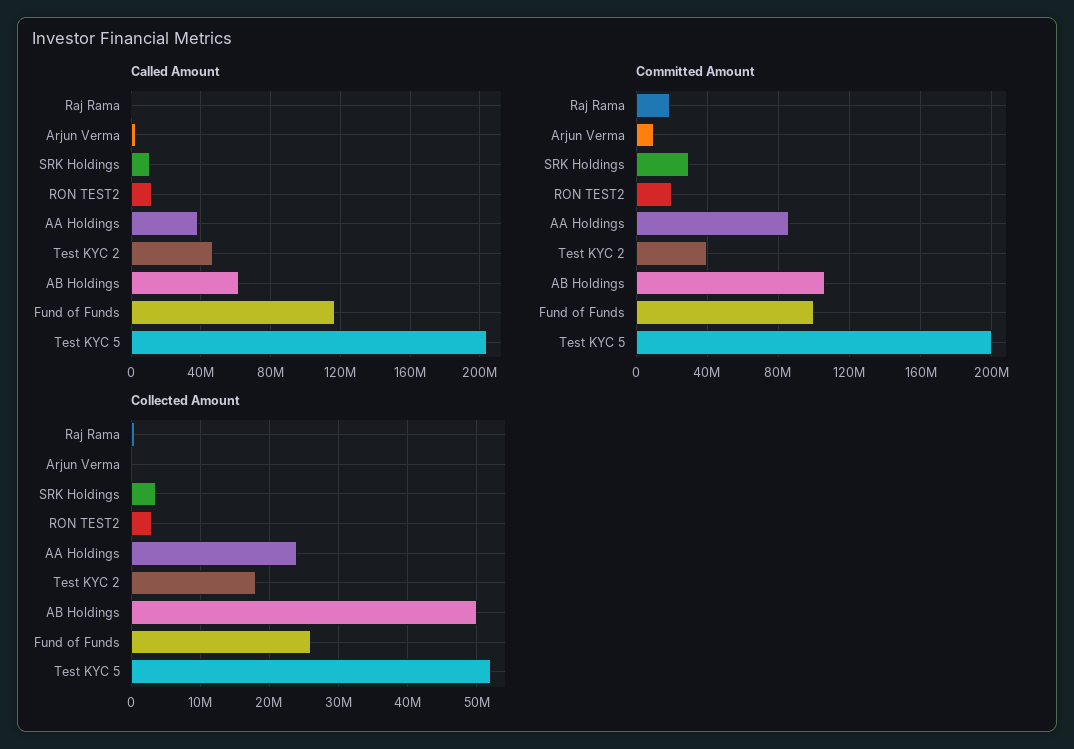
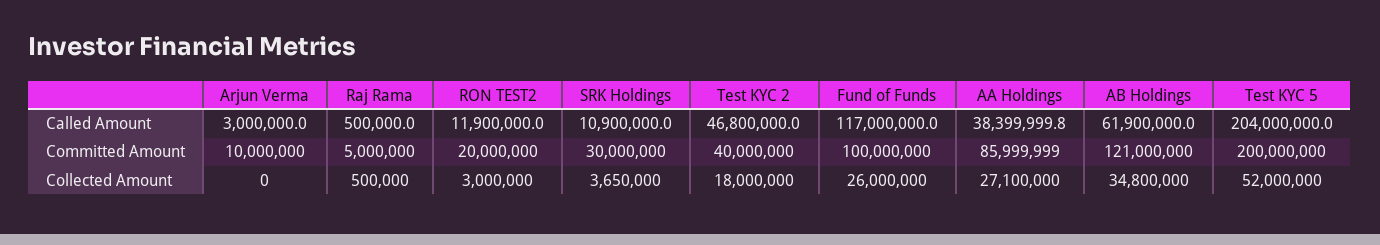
  {
    "Called Amount": {
      "Raj Rama": 500000,
      "Arjun Verma": 3000000,
      "SRK Holdings": 10900000,
      "RON TEST2": 11900000,
      "AA Holdings": 38399999.8,
      "Test KYC 2": 46800000,
      "AB Holdings": 61900000,
      "Fund of Funds": 117000000,
      "Test KYC 5": 204000000
    },
    "Committed Amount": {
-     "Raj Rama": 20000000,
+     "Raj Rama": 5000000,
      "Arjun Verma": 10000000,
      "SRK Holdings": 30000000,
      "RON TEST2": 20000000,
      "AA Holdings": 85999999,
      "Test KYC 2": 40000000,
-     "AB Holdings": 105000000,
+     "AB Holdings": 121000000,
      "Fund of Funds": 100000000,
      "Test KYC 5": 200000000
    },
    "Collected Amount": {
      "Raj Rama": 500000,
      "Arjun Verma": 0,
      "SRK Holdings": 3650000,
      "RON TEST2": 3000000,
-     "AA Holdings": 24000000,
+     "AA Holdings": 27100000,
      "Test KYC 2": 18000000,
-     "AB Holdings": 50000000,
+     "AB Holdings": 34800000,
      "Fund of Funds": 26000000,
      "Test KYC 5": 52000000
    }
  }

